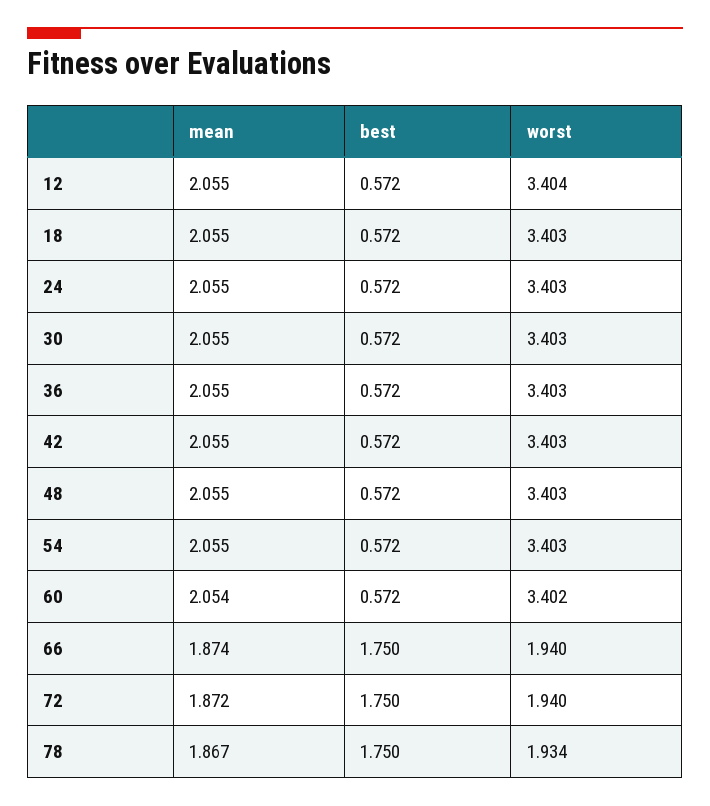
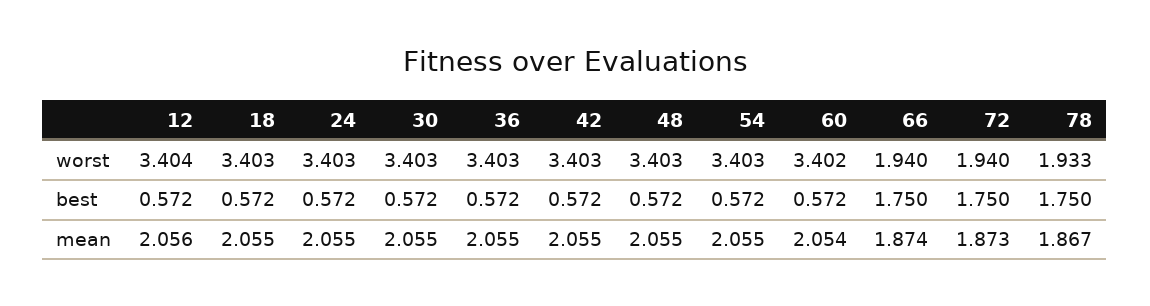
  {
    "mean": {
-     "12": 2.055,
+     "12": 2.056,
      "18": 2.055,
      "24": 2.055,
      "30": 2.055,
      "36": 2.055,
      "42": 2.055,
      "48": 2.055,
      "54": 2.055,
      "60": 2.054,
      "66": 1.874,
-     "72": 1.872,
+     "72": 1.873,
      "78": 1.867
    },
    "best": {
      "12": 0.572,
      "18": 0.572,
      "24": 0.572,
      "30": 0.572,
      "36": 0.572,
      "42": 0.572,
      "48": 0.572,
      "54": 0.572,
      "60": 0.572,
      "66": 1.75,
      "72": 1.75,
      "78": 1.75
    },
    "worst": {
      "12": 3.404,
      "18": 3.403,
      "24": 3.403,
      "30": 3.403,
      "36": 3.403,
      "42": 3.403,
      "48": 3.403,
      "54": 3.403,
      "60": 3.402,
      "66": 1.94,
      "72": 1.94,
-     "78": 1.934
+     "78": 1.933
    }
  }

